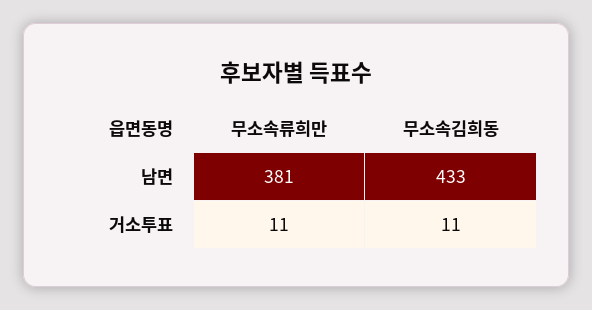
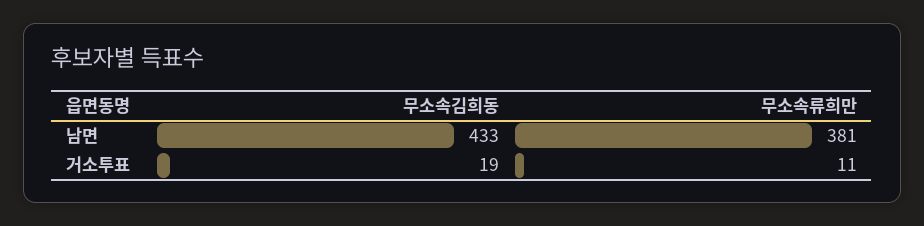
  {
    "무소속류희만": {
      "남면": 381,
      "거소투표": 11
    },
    "무소속김희동": {
      "남면": 433,
-     "거소투표": 11
+     "거소투표": 19
    }
  }

